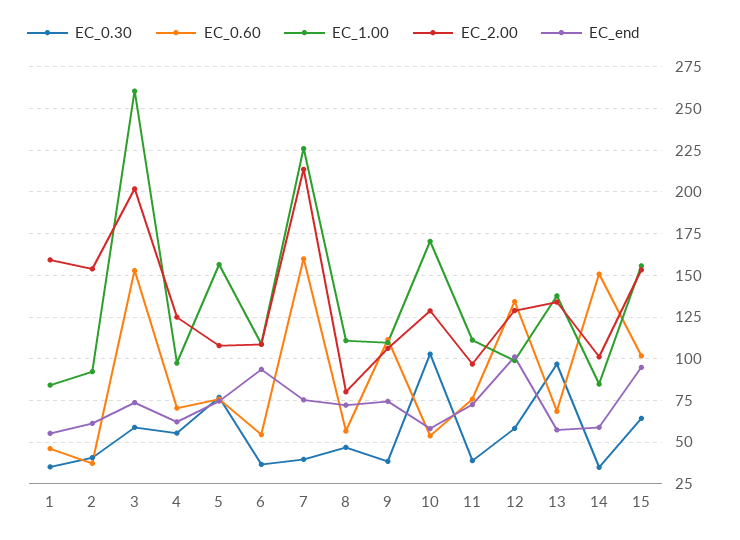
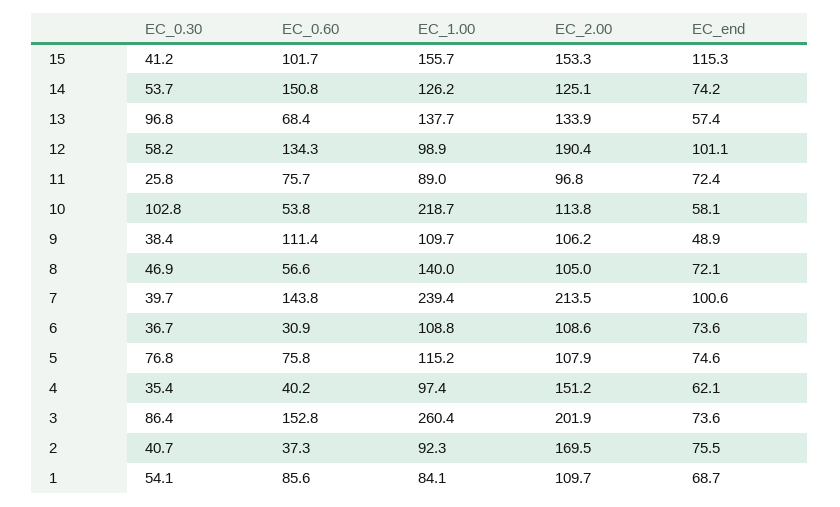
  {
    "EC_0.30": {
-     "1": 35,
+     "1": 54.1,
      "2": 40.7,
-     "3": 60,
+     "3": 86.4,
-     "4": 55,
+     "4": 35.4,
      "5": 76.8,
      "6": 36.7,
      "7": 39.7,
      "8": 46.9,
      "9": 38.4,
      "10": 102.8,
-     "11": 40,
+     "11": 25.8,
      "12": 58.2,
      "13": 96.8,
-     "14": 35,
+     "14": 53.7,
-     "15": 65
+     "15": 41.2
    },
    "EC_0.60": {
-     "1": 45,
+     "1": 85.6,
      "2": 37.3,
      "3": 152.8,
-     "4": 70,
+     "4": 40.2,
      "5": 75.8,
-     "6": 55,
+     "6": 30.9,
-     "7": 160,
+     "7": 143.8,
      "8": 56.6,
      "9": 111.4,
      "10": 53.8,
      "11": 75.7,
      "12": 134.3,
      "13": 68.4,
      "14": 150.8,
      "15": 101.7
    },
    "EC_1.00": {
      "1": 84.1,
      "2": 92.3,
      "3": 260.4,
      "4": 97.4,
-     "5": 155,
+     "5": 115.2,
      "6": 108.8,
-     "7": 225,
+     "7": 239.4,
-     "8": 110,
+     "8": 140,
      "9": 109.7,
-     "10": 170,
+     "10": 218.7,
-     "11": 110,
+     "11": 89,
      "12": 98.9,
      "13": 137.7,
-     "14": 85,
+     "14": 126.2,
      "15": 155.7
    },
    "EC_2.00": {
-     "1": 160,
+     "1": 109.7,
-     "2": 155,
+     "2": 169.5,
      "3": 201.9,
-     "4": 125,
+     "4": 151.2,
      "5": 107.9,
      "6": 108.6,
      "7": 213.5,
-     "8": 80,
+     "8": 105,
      "9": 106.2,
-     "10": 130,
+     "10": 113.8,
      "11": 96.8,
-     "12": 130,
+     "12": 190.4,
      "13": 133.9,
-     "14": 100,
+     "14": 125.1,
      "15": 153.3
    },
    "EC_end": {
-     "1": 55,
+     "1": 68.7,
-     "2": 60,
+     "2": 75.5,
      "3": 73.6,
      "4": 62.1,
      "5": 74.6,
-     "6": 95,
+     "6": 73.6,
-     "7": 75,
+     "7": 100.6,
      "8": 72.1,
-     "9": 75,
+     "9": 48.9,
      "10": 58.1,
      "11": 72.4,
      "12": 101.1,
      "13": 57.4,
-     "14": 60,
+     "14": 74.2,
-     "15": 95
+     "15": 115.3
    }
  }

